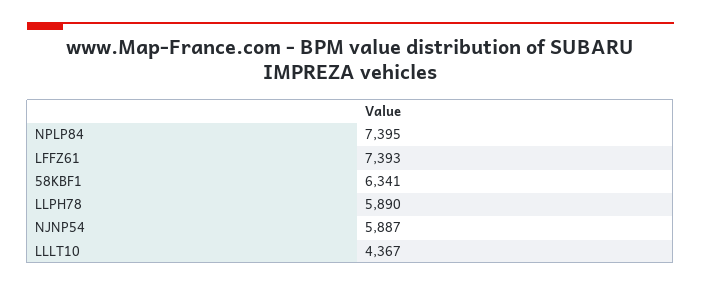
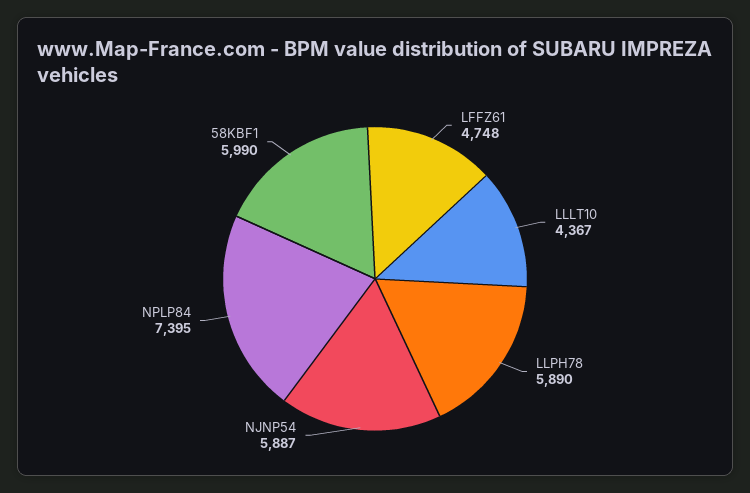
  {
    "NPLP84": 7395,
-   "LFFZ61": 7393,
+   "LFFZ61": 4748,
-   "58KBF1": 6341,
+   "58KBF1": 5990,
    "LLPH78": 5890,
    "NJNP54": 5887,
    "LLLT10": 4367
  }

